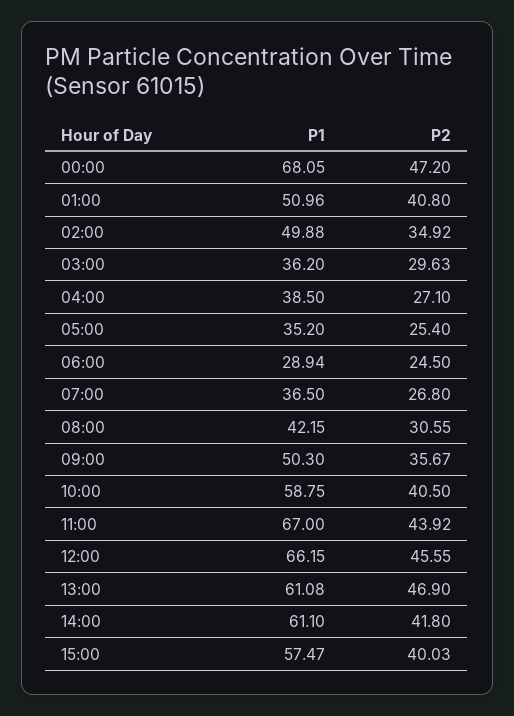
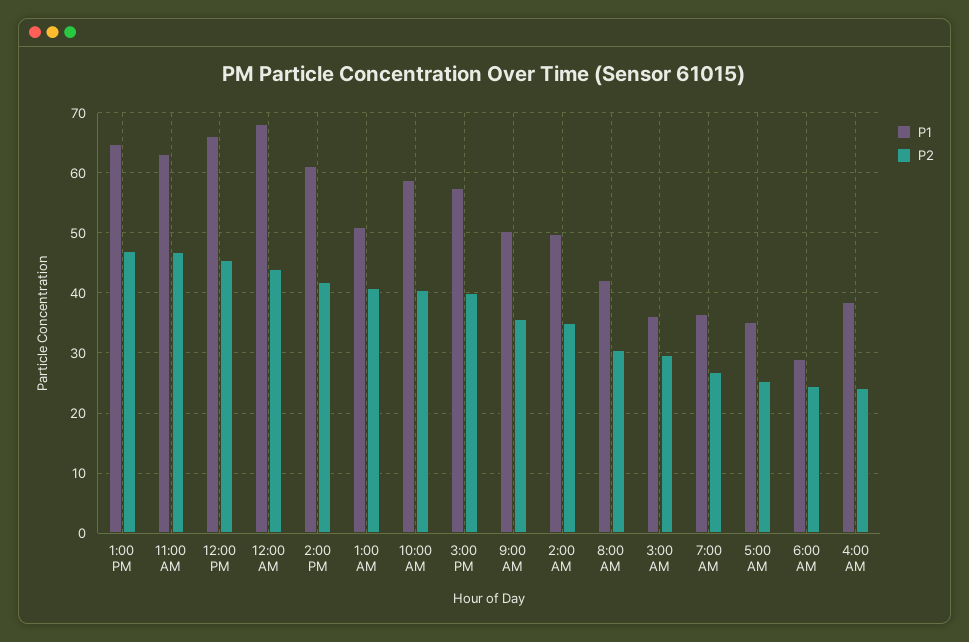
  {
    "P1": {
      "00:00": 68.05,
      "01:00": 50.96,
      "02:00": 49.88,
      "03:00": 36.2,
      "04:00": 38.5,
      "05:00": 35.2,
      "06:00": 28.94,
      "07:00": 36.5,
      "08:00": 42.15,
      "09:00": 50.3,
      "10:00": 58.75,
-     "11:00": 67,
+     "11:00": 63,
      "12:00": 66.15,
-     "13:00": 61.08,
+     "13:00": 65,
      "14:00": 61.1,
      "15:00": 57.47
    },
    "P2": {
-     "00:00": 47.2,
+     "00:00": 44,
      "01:00": 40.8,
      "02:00": 34.92,
      "03:00": 29.63,
-     "04:00": 27.1,
+     "04:00": 24,
      "05:00": 25.4,
      "06:00": 24.5,
      "07:00": 26.8,
      "08:00": 30.55,
      "09:00": 35.67,
      "10:00": 40.5,
-     "11:00": 43.92,
+     "11:00": 47,
      "12:00": 45.55,
      "13:00": 46.9,
      "14:00": 41.8,
      "15:00": 40.03
    }
  }

